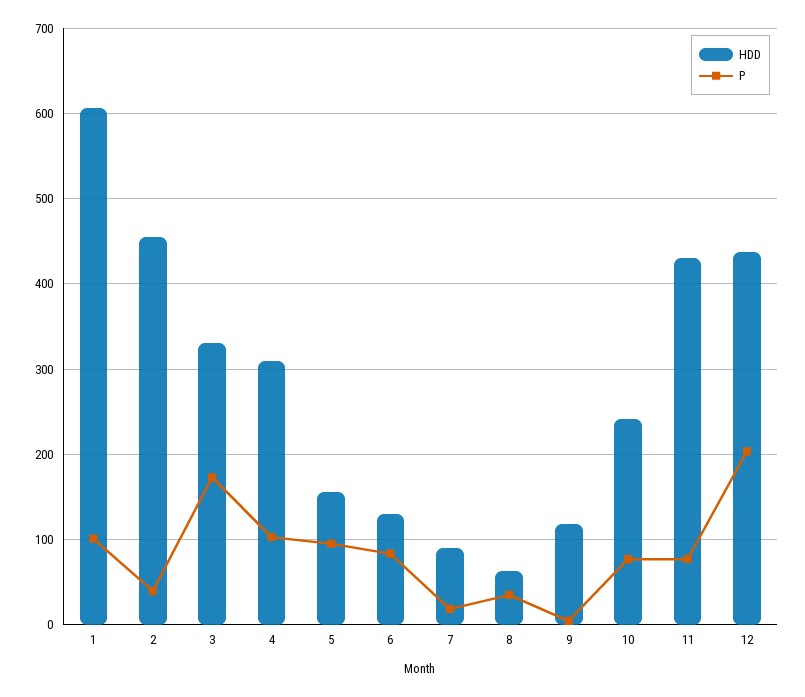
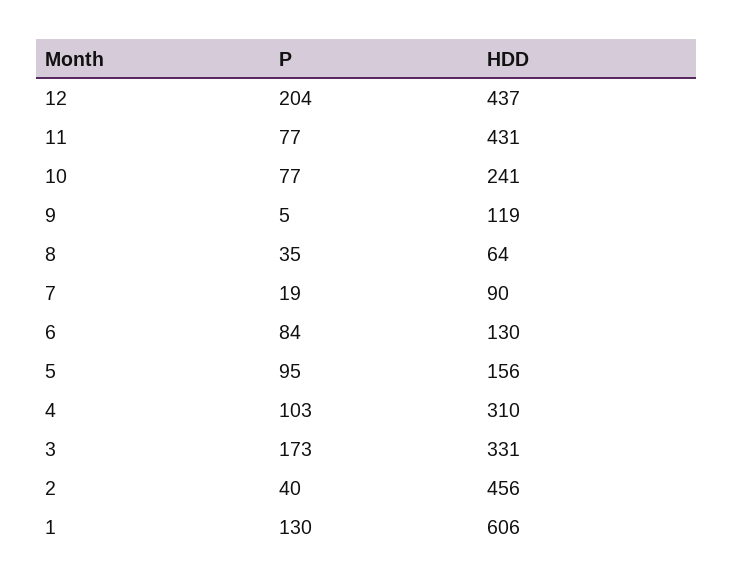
  {
    "HDD": {
      "1": 606,
      "2": 456,
      "3": 331,
      "4": 310,
      "5": 156,
      "6": 130,
      "7": 90,
      "8": 64,
      "9": 119,
      "10": 241,
      "11": 431,
      "12": 437
    },
    "P": {
-     "1": 100,
+     "1": 130,
      "2": 40,
      "3": 173,
      "4": 103,
      "5": 95,
      "6": 84,
      "7": 19,
      "8": 35,
      "9": 5,
      "10": 77,
      "11": 77,
      "12": 204
    }
  }

